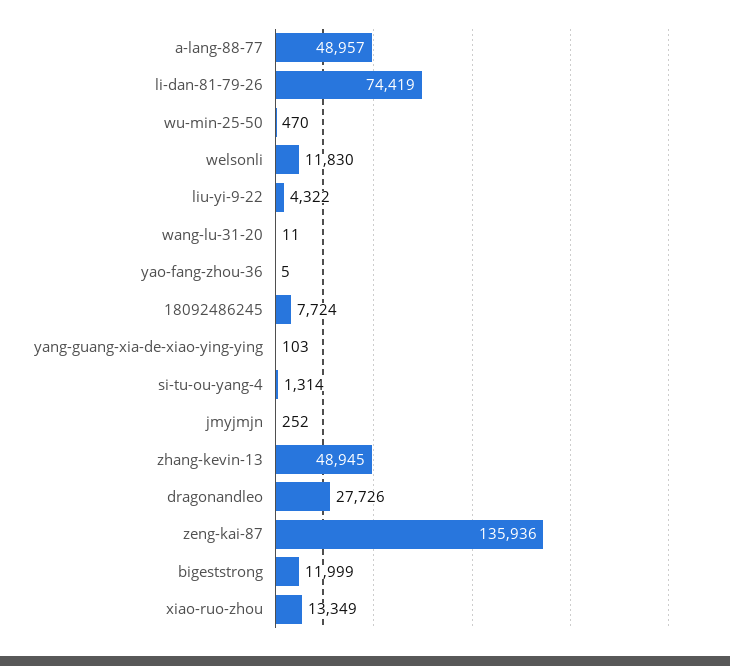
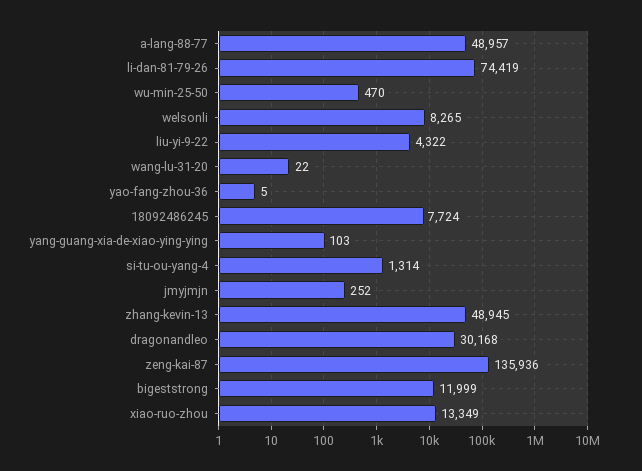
  {
    "a-lang-88-77": 48957,
    "li-dan-81-79-26": 74419,
    "wu-min-25-50": 470,
-   "welsonli": 11830,
+   "welsonli": 8265,
    "liu-yi-9-22": 4322,
-   "wang-lu-31-20": 11,
+   "wang-lu-31-20": 22,
    "yao-fang-zhou-36": 5,
    "18092486245": 7724,
    "yang-guang-xia-de-xiao-ying-ying": 103,
    "si-tu-ou-yang-4": 1314,
    "jmyjmjn": 252,
    "zhang-kevin-13": 48945,
-   "dragonandleo": 27726,
+   "dragonandleo": 30168,
    "zeng-kai-87": 135936,
    "bigeststrong": 11999,
    "xiao-ruo-zhou": 13349
  }

